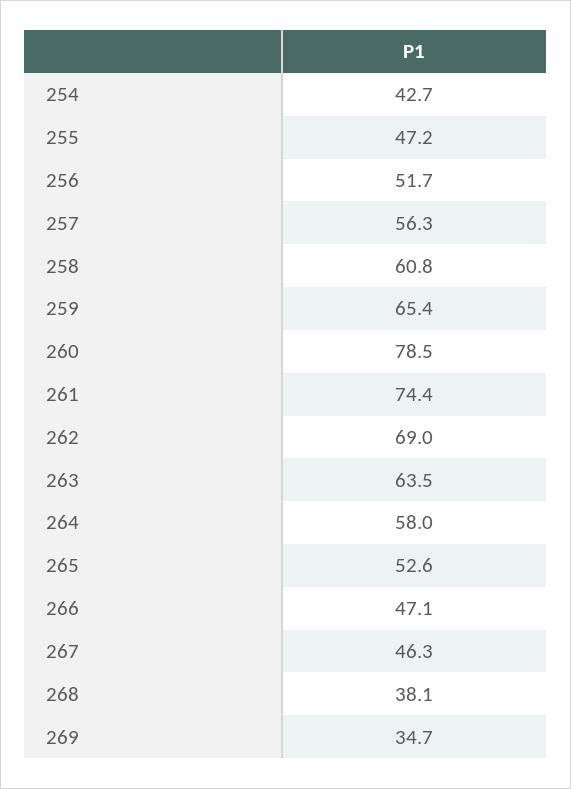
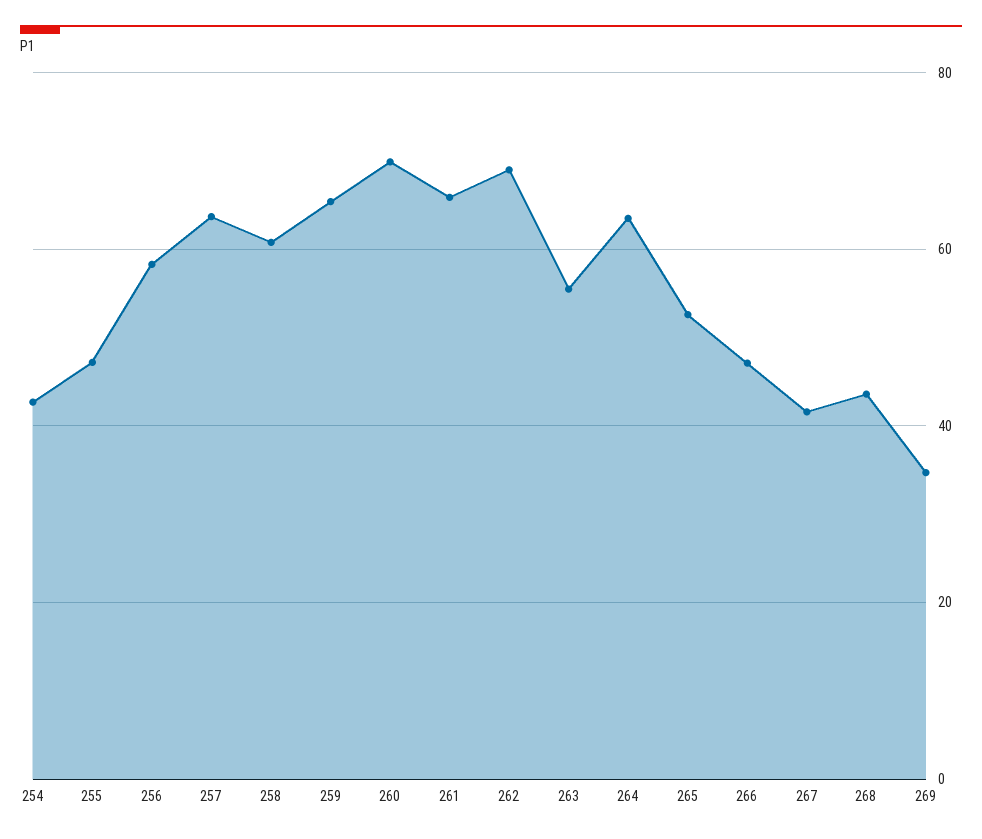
  {
    "254": 42.7,
    "255": 47.2,
-   "256": 51.7,
+   "256": 58,
-   "257": 56.3,
+   "257": 64,
    "258": 60.8,
    "259": 65.4,
-   "260": 78.5,
+   "260": 70,
-   "261": 74.4,
+   "261": 66,
    "262": 69,
-   "263": 63.5,
+   "263": 56,
-   "264": 58,
+   "264": 64,
    "265": 52.6,
    "266": 47.1,
-   "267": 46.3,
+   "267": 42,
-   "268": 38.1,
+   "268": 44,
    "269": 34.7
  }

